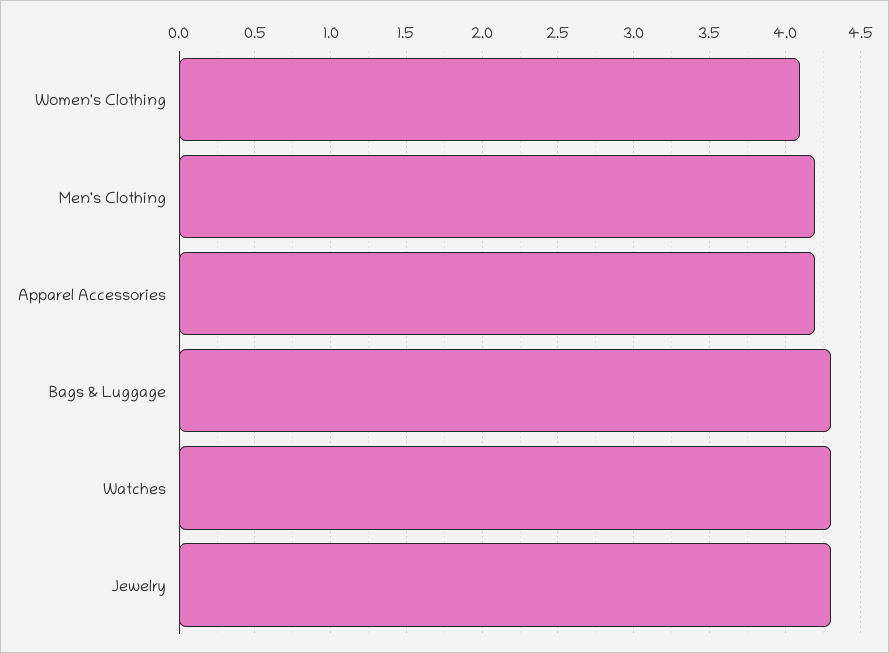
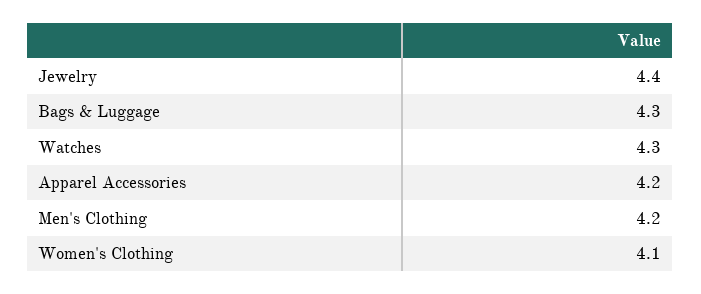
  {
    "Women's Clothing": 4.1,
    "Men's Clothing": 4.2,
    "Apparel Accessories": 4.2,
    "Bags & Luggage": 4.3,
    "Watches": 4.3,
-   "Jewelry": 4.3
+   "Jewelry": 4.4
  }

